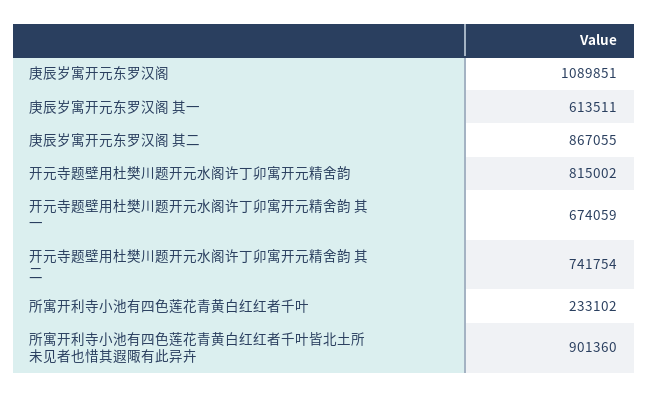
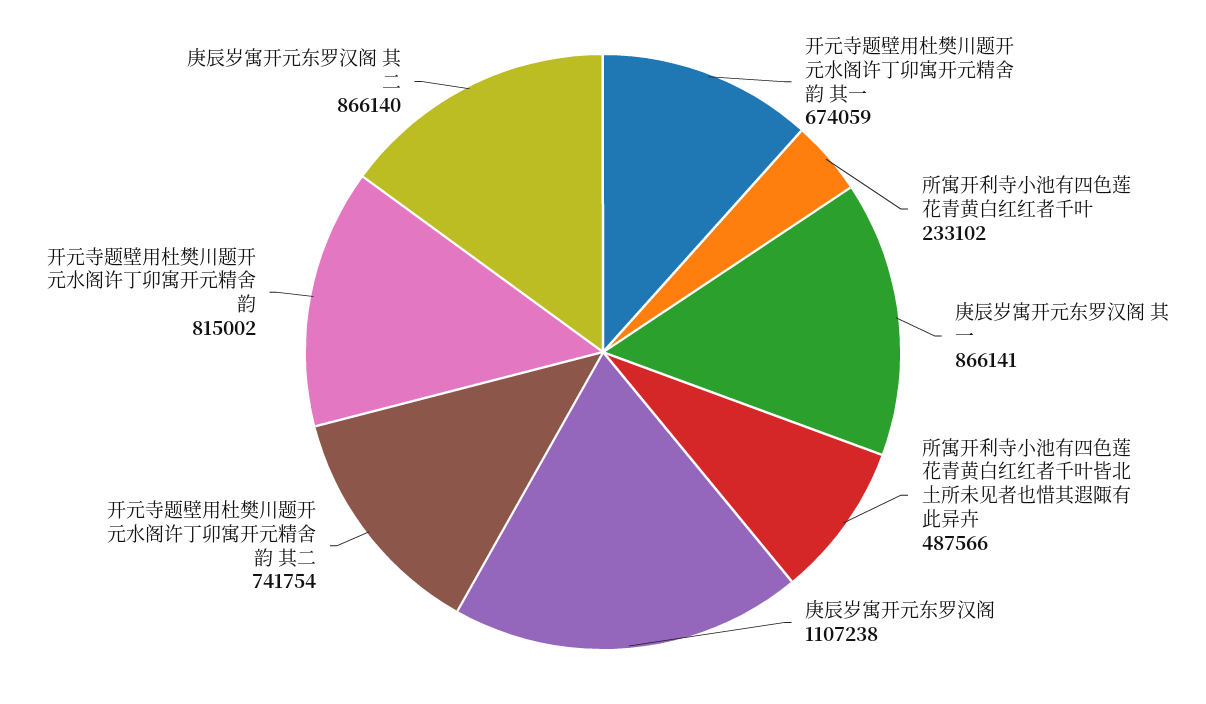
  {
-   "庚辰岁寓开元东罗汉阁": 1089851,
+   "庚辰岁寓开元东罗汉阁": 1107238,
-   "庚辰岁寓开元东罗汉阁 其一": 613511,
+   "庚辰岁寓开元东罗汉阁 其一": 866141,
-   "庚辰岁寓开元东罗汉阁 其二": 867055,
+   "庚辰岁寓开元东罗汉阁 其二": 866140,
    "开元寺题壁用杜樊川题开元水阁许丁卯寓开元精舍韵": 815002,
    "开元寺题壁用杜樊川题开元水阁许丁卯寓开元精舍韵 其一": 674059,
    "开元寺题壁用杜樊川题开元水阁许丁卯寓开元精舍韵 其二": 741754,
    "所寓开利寺小池有四色莲花青黄白红红者千叶": 233102,
-   "所寓开利寺小池有四色莲花青黄白红红者千叶皆北土所未见者也惜其遐陬有此异卉": 901360
+   "所寓开利寺小池有四色莲花青黄白红红者千叶皆北土所未见者也惜其遐陬有此异卉": 487566
  }

